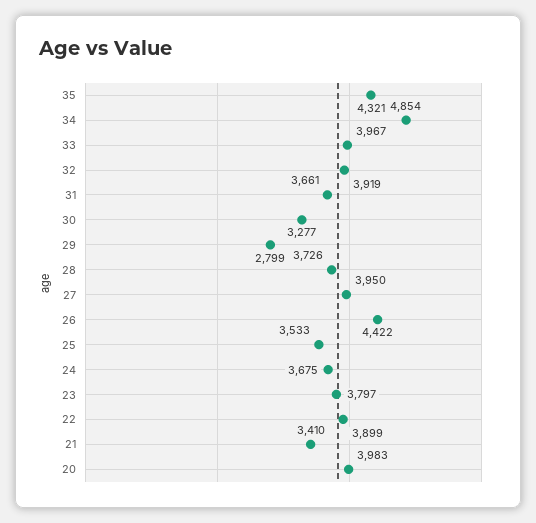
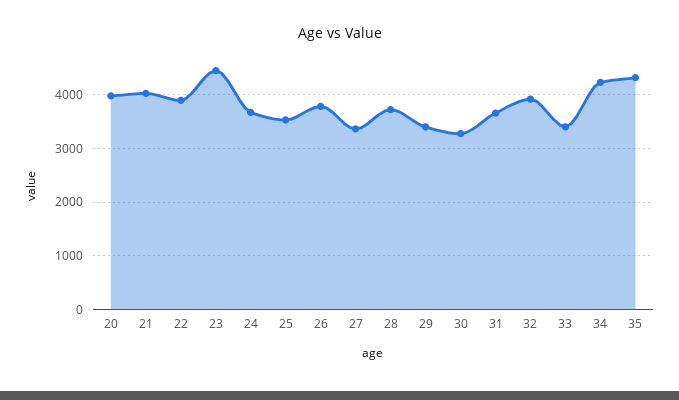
  {
    "35": 4321,
-   "34": 4854,
+   "34": 4200,
-   "33": 3967,
+   "33": 3400,
    "32": 3919,
    "31": 3661,
    "30": 3277,
-   "29": 2799,
+   "29": 3400,
    "28": 3726,
-   "27": 3950,
+   "27": 3400,
-   "26": 4422,
+   "26": 3800,
    "25": 3533,
    "24": 3675,
-   "23": 3797,
+   "23": 4400,
    "22": 3899,
-   "21": 3410,
+   "21": 4000,
    "20": 3983
  }

